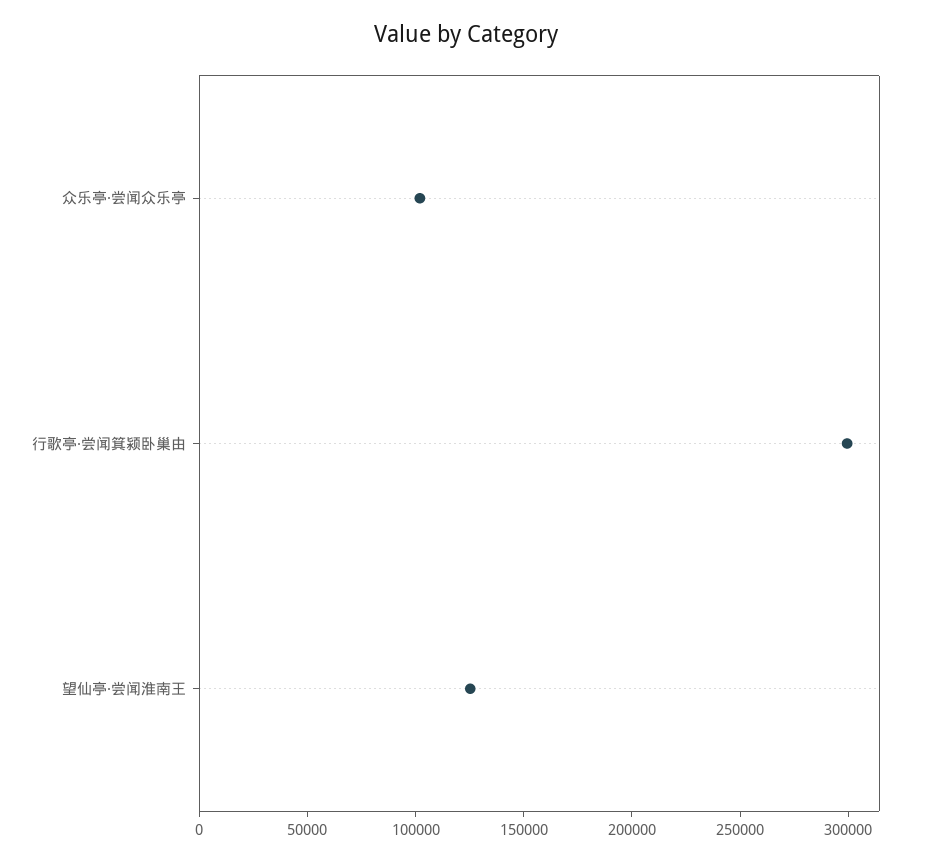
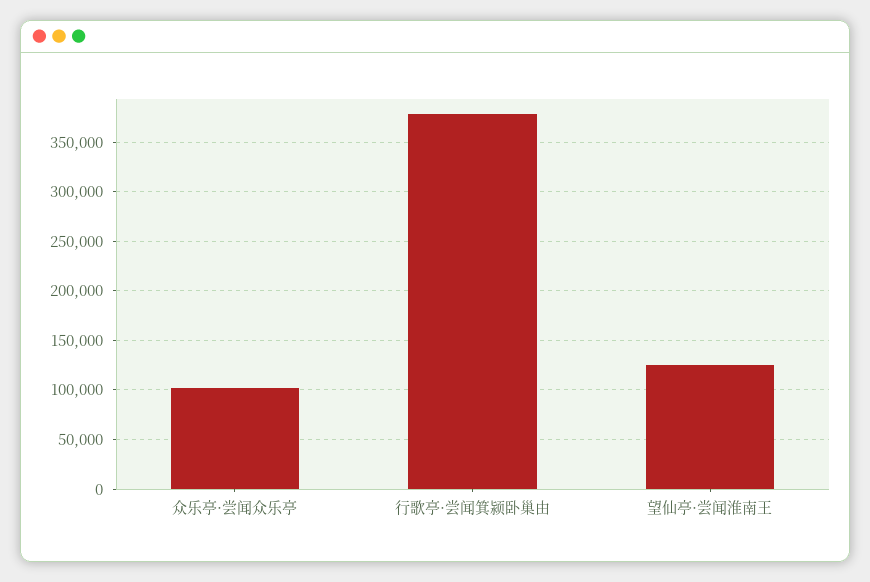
  {
    "众乐亭·尝闻众乐亭": 100000,
-   "行歌亭·尝闻箕颍卧巢由": 300000,
+   "行歌亭·尝闻箕颍卧巢由": 380000,
    "望仙亭·尝闻淮南王": 130000
  }

